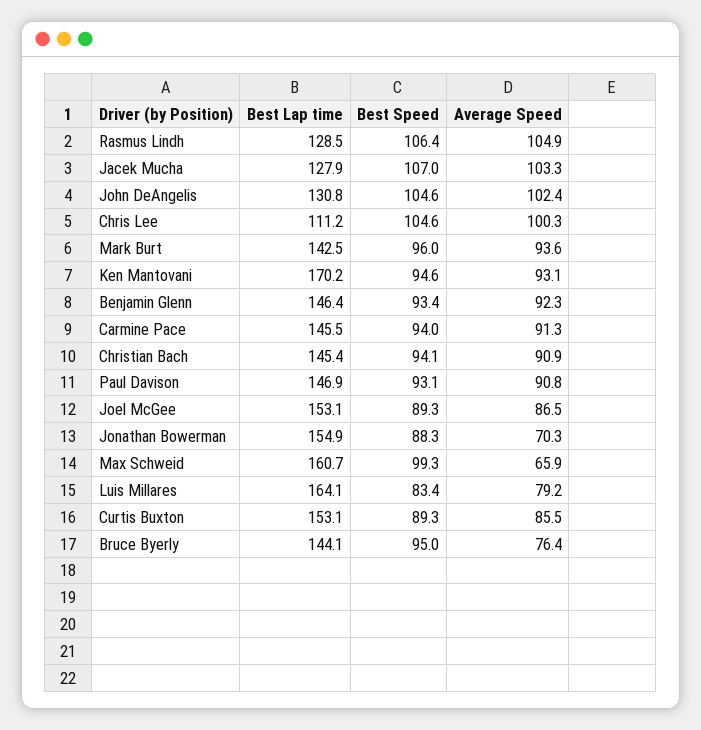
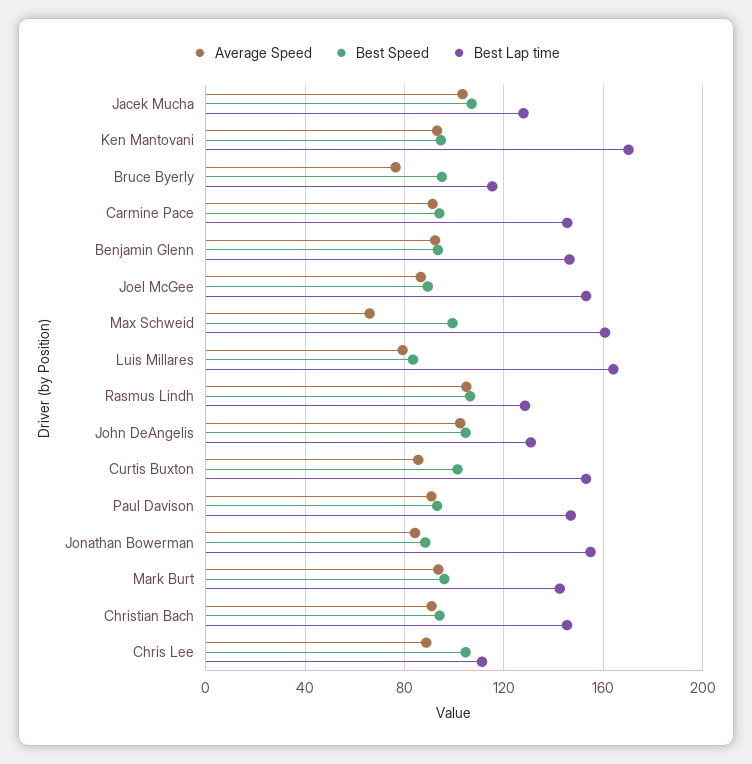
  {
    "Best Lap time": {
      "Rasmus Lindh": 128.5,
      "Jacek Mucha": 127.9,
      "John DeAngelis": 130.8,
      "Chris Lee": 111.2,
      "Mark Burt": 142.5,
      "Ken Mantovani": 170.2,
      "Benjamin Glenn": 146.4,
      "Carmine Pace": 145.5,
      "Christian Bach": 145.4,
      "Paul Davison": 146.9,
      "Joel McGee": 153.1,
      "Jonathan Bowerman": 154.9,
      "Max Schweid": 160.7,
      "Luis Millares": 164.1,
      "Curtis Buxton": 153.1,
-     "Bruce Byerly": 144.1
+     "Bruce Byerly": 115
    },
    "Best Speed": {
      "Rasmus Lindh": 106.4,
      "Jacek Mucha": 107,
      "John DeAngelis": 104.6,
      "Chris Lee": 104.6,
      "Mark Burt": 96,
      "Ken Mantovani": 94.6,
      "Benjamin Glenn": 93.4,
      "Carmine Pace": 94,
      "Christian Bach": 94.1,
      "Paul Davison": 93.1,
      "Joel McGee": 89.3,
      "Jonathan Bowerman": 88.3,
      "Max Schweid": 99.3,
      "Luis Millares": 83.4,
-     "Curtis Buxton": 89.3,
+     "Curtis Buxton": 100,
      "Bruce Byerly": 95
    },
    "Average Speed": {
      "Rasmus Lindh": 104.9,
      "Jacek Mucha": 103.3,
      "John DeAngelis": 102.4,
-     "Chris Lee": 100.3,
+     "Chris Lee": 90,
      "Mark Burt": 93.6,
      "Ken Mantovani": 93.1,
      "Benjamin Glenn": 92.3,
      "Carmine Pace": 91.3,
      "Christian Bach": 90.9,
      "Paul Davison": 90.8,
      "Joel McGee": 86.5,
-     "Jonathan Bowerman": 70.3,
+     "Jonathan Bowerman": 85,
      "Max Schweid": 65.9,
      "Luis Millares": 79.2,
      "Curtis Buxton": 85.5,
      "Bruce Byerly": 76.4
    }
  }

